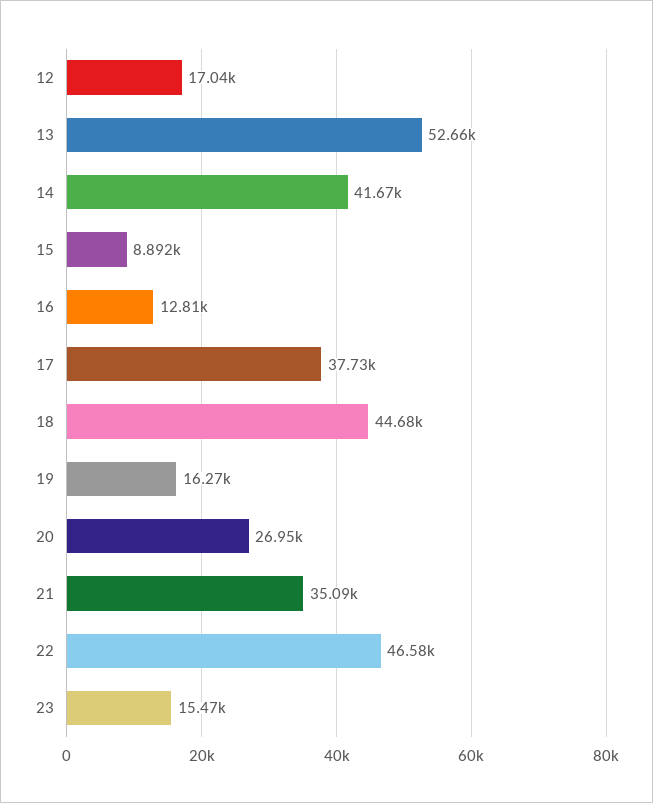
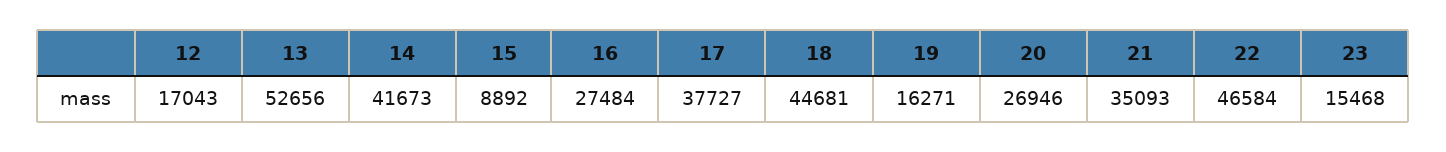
  {
    "12": 17043,
    "13": 52656,
    "14": 41673,
    "15": 8892,
-   "16": 12810,
+   "16": 27484,
    "17": 37727,
    "18": 44681,
    "19": 16271,
    "20": 26946,
    "21": 35093,
    "22": 46584,
    "23": 15468
  }

